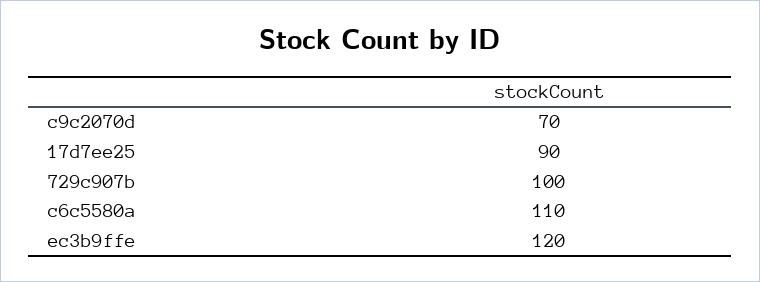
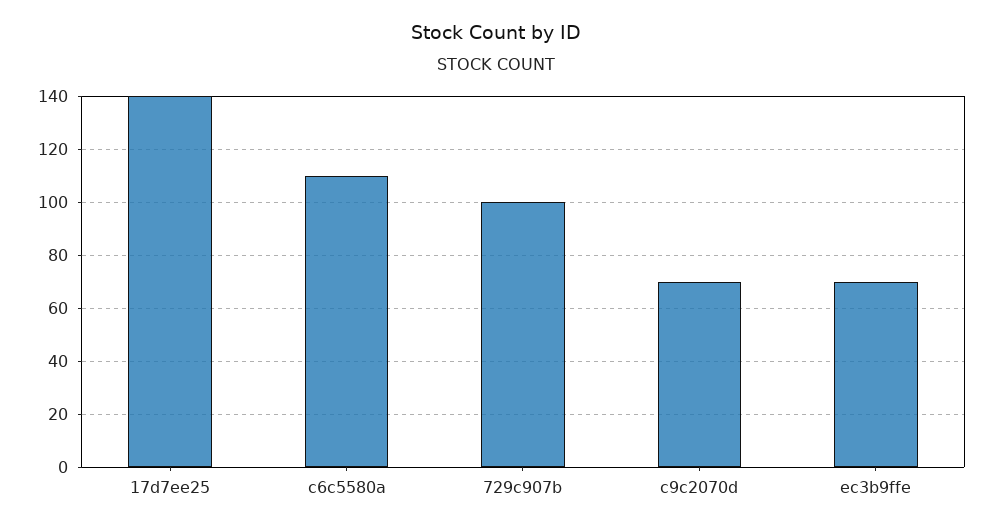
  {
    "c9c2070d": 70,
-   "17d7ee25": 90,
+   "17d7ee25": 140,
    "729c907b": 100,
    "c6c5580a": 110,
-   "ec3b9ffe": 120
+   "ec3b9ffe": 70
  }

